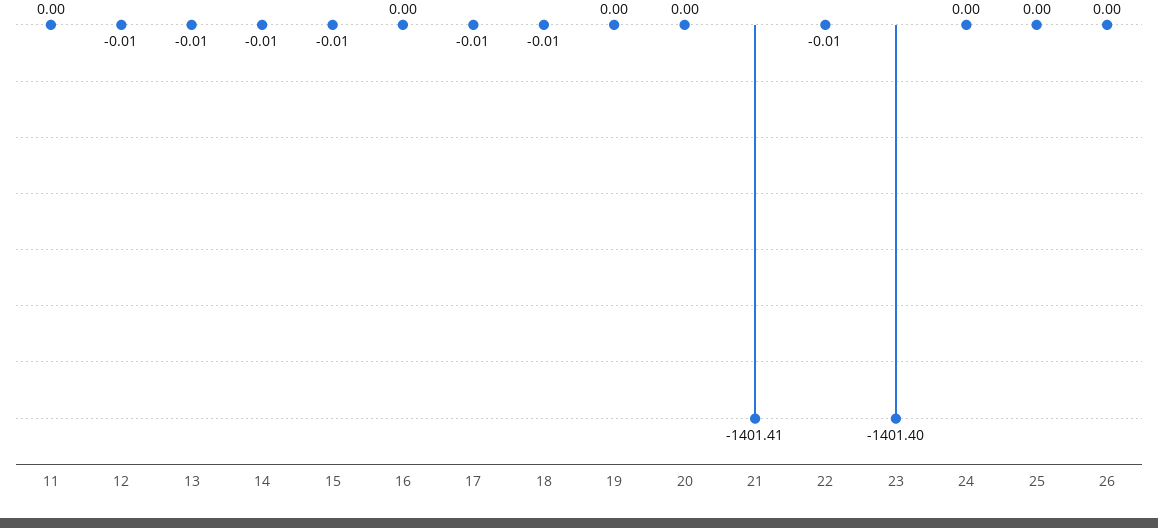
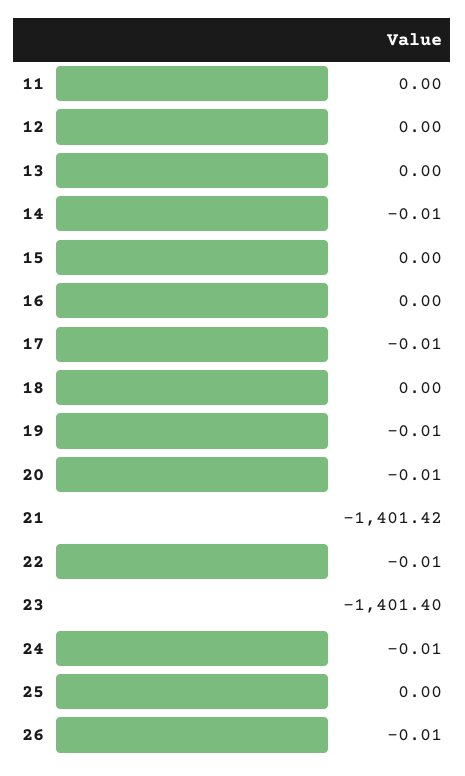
  {
    "11": 0,
-   "12": -0.01,
+   "12": 0,
-   "13": -0.01,
+   "13": 0,
    "14": -0.01,
-   "15": -0.01,
+   "15": 0,
    "16": 0,
    "17": -0.01,
-   "18": -0.01,
+   "18": 0,
-   "19": 0,
+   "19": -0.01,
-   "20": 0,
+   "20": -0.01,
-   "21": -1401.41,
+   "21": -1401.42,
    "22": -0.01,
    "23": -1401.4,
-   "24": 0,
+   "24": -0.01,
    "25": 0,
-   "26": 0
+   "26": -0.01
  }

